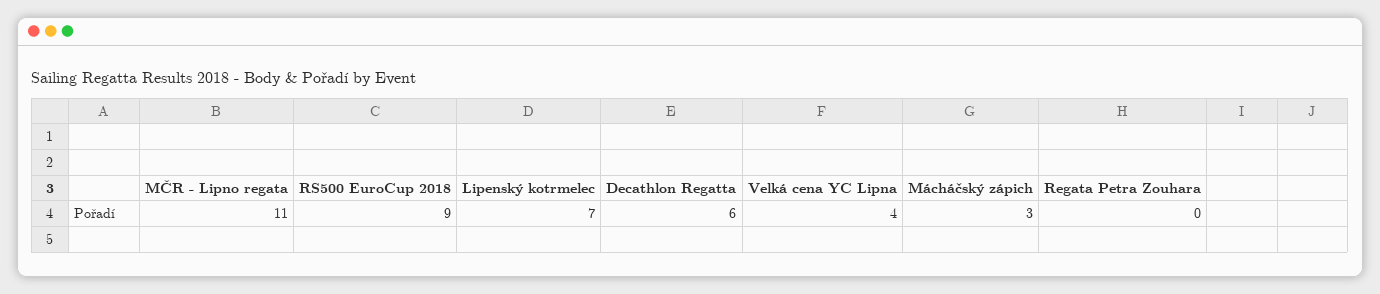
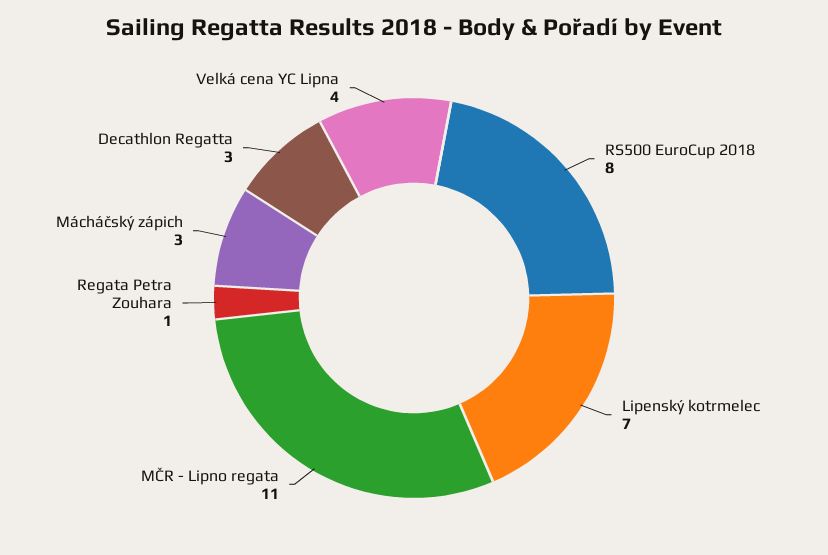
  {
    "MČR - Lipno regata": 11,
-   "RS500 EuroCup 2018": 9,
+   "RS500 EuroCup 2018": 8,
    "Lipenský kotrmelec": 7,
-   "Decathlon Regatta": 6,
+   "Decathlon Regatta": 3,
    "Velká cena YC Lipna": 4,
    "Mácháčský zápich": 3,
-   "Regata Petra Zouhara": 0
+   "Regata Petra Zouhara": 1
  }

